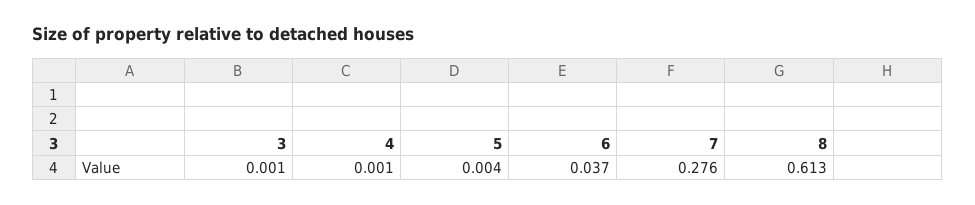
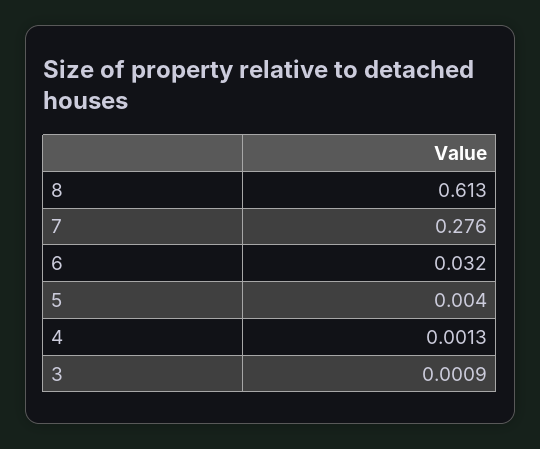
  {
-   "3": 0.001,
+   "3": 0.0009,
-   "4": 0.001,
+   "4": 0.0013,
    "5": 0.004,
-   "6": 0.037,
+   "6": 0.032,
    "7": 0.276,
    "8": 0.613
  }

